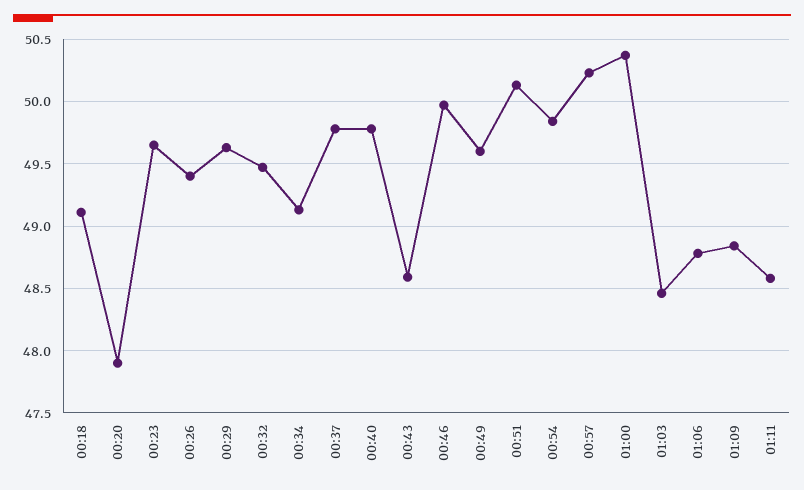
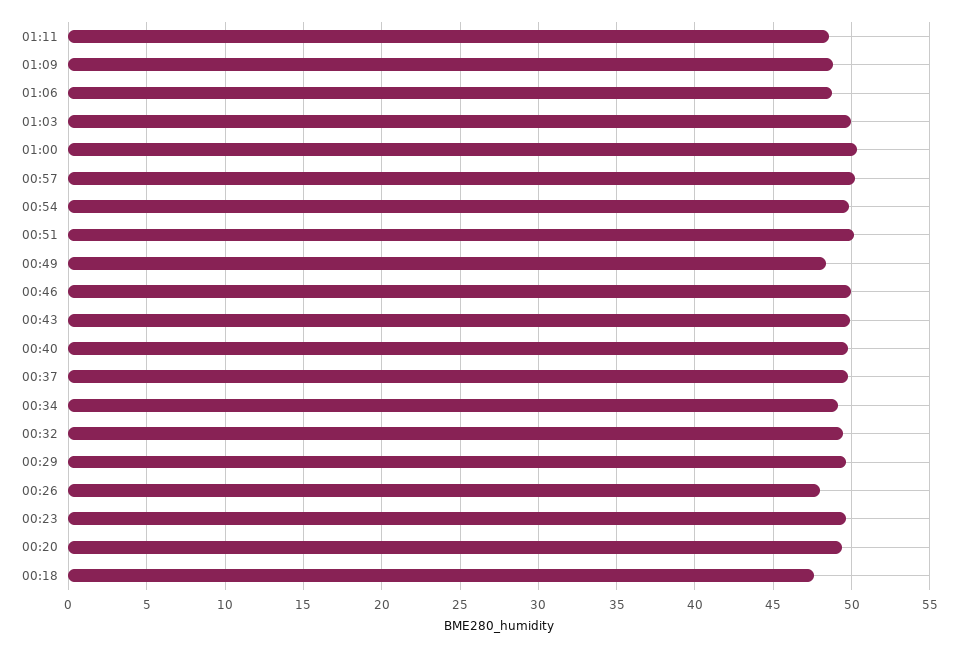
  {
-   "00:18": 49.1,
+   "00:18": 47.5,
-   "00:20": 47.9,
+   "00:20": 49.5,
    "00:23": 49.65,
-   "00:26": 49.4,
+   "00:26": 48,
    "00:29": 49.65,
    "00:32": 49.45,
    "00:34": 49.15,
    "00:37": 49.8,
    "00:40": 49.8,
-   "00:43": 48.6,
+   "00:43": 50,
    "00:46": 49.95,
-   "00:49": 49.6,
+   "00:49": 48.5,
    "00:51": 50.15,
    "00:54": 49.85,
    "00:57": 50.25,
    "01:00": 50.35,
-   "01:03": 48.45,
+   "01:03": 50,
    "01:06": 48.8,
    "01:09": 48.85,
    "01:11": 48.6
  }

